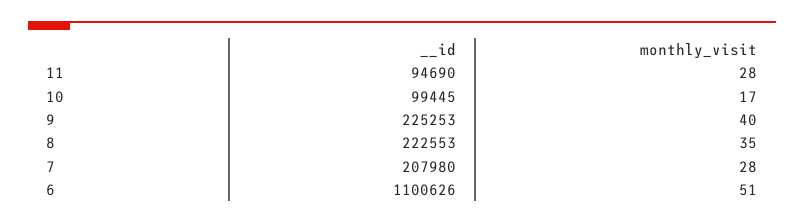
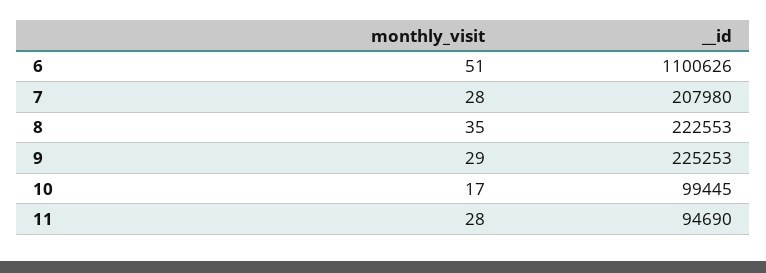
  {
    "__id": {
      "11": 94690,
      "10": 99445,
      "9": 225253,
      "8": 222553,
      "7": 207980,
      "6": 1100626
    },
    "monthly_visit": {
      "11": 28,
      "10": 17,
-     "9": 40,
+     "9": 29,
      "8": 35,
      "7": 28,
      "6": 51
    }
  }

